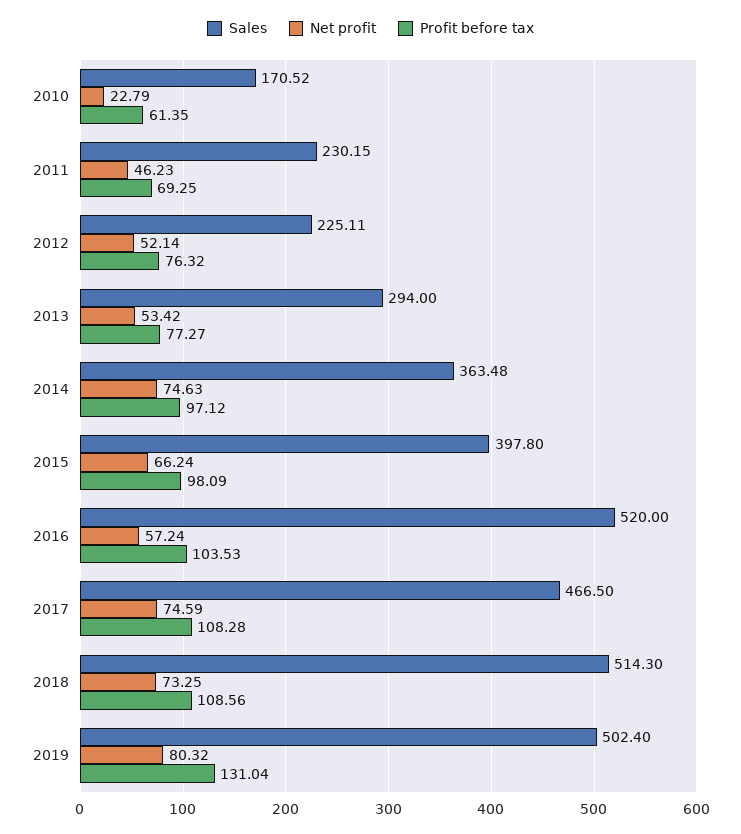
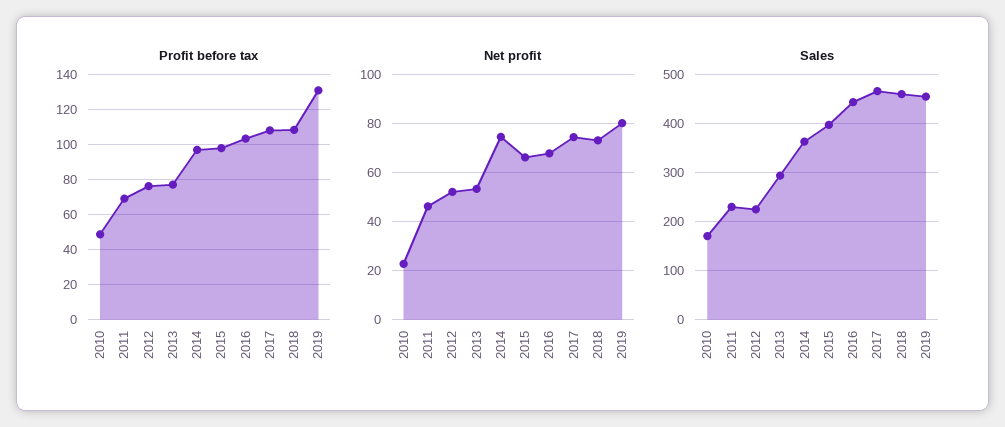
  {
    "Sales": {
      "2010": 170.52,
      "2011": 230.15,
      "2012": 225.11,
      "2013": 294,
      "2014": 363.48,
      "2015": 397.8,
-     "2016": 520,
+     "2016": 440,
      "2017": 466.5,
-     "2018": 514.3,
+     "2018": 460,
-     "2019": 502.4
+     "2019": 460
    },
    "Net profit": {
      "2010": 22.79,
      "2011": 46.23,
      "2012": 52.14,
      "2013": 53.42,
      "2014": 74.63,
      "2015": 66.24,
-     "2016": 57.24,
+     "2016": 67.5,
      "2017": 74.59,
      "2018": 73.25,
      "2019": 80.32
    },
    "Profit before tax": {
-     "2010": 61.35,
+     "2010": 50,
      "2011": 69.25,
      "2012": 76.32,
      "2013": 77.27,
      "2014": 97.12,
      "2015": 98.09,
      "2016": 103.53,
      "2017": 108.28,
      "2018": 108.56,
      "2019": 131.04
    }
  }

